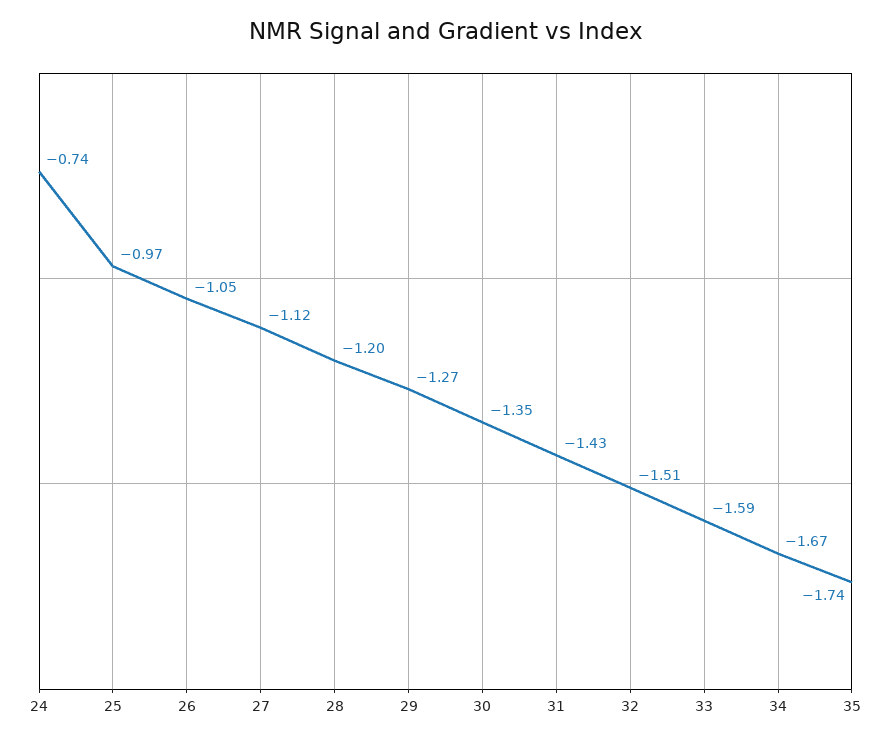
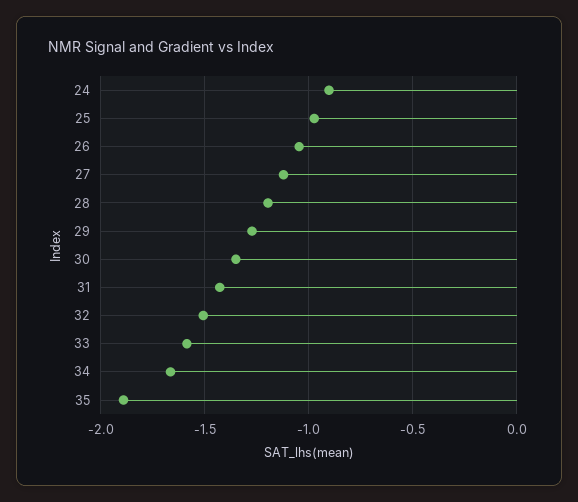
  {
-   "24": -0.74,
+   "24": -0.9,
    "25": -0.97,
    "26": -1.05,
    "27": -1.12,
    "28": -1.2,
    "29": -1.27,
    "30": -1.35,
    "31": -1.43,
    "32": -1.51,
    "33": -1.59,
    "34": -1.67,
-   "35": -1.74
+   "35": -1.9
  }

